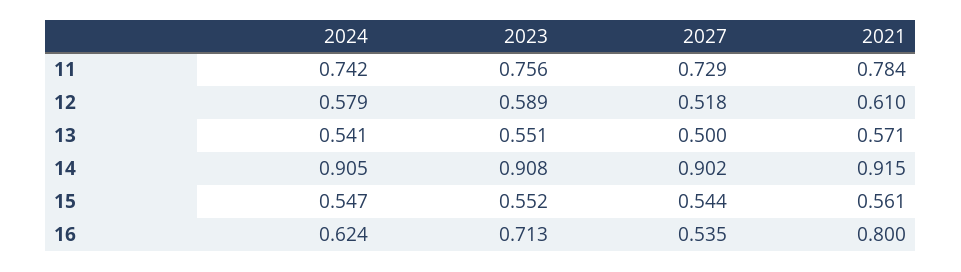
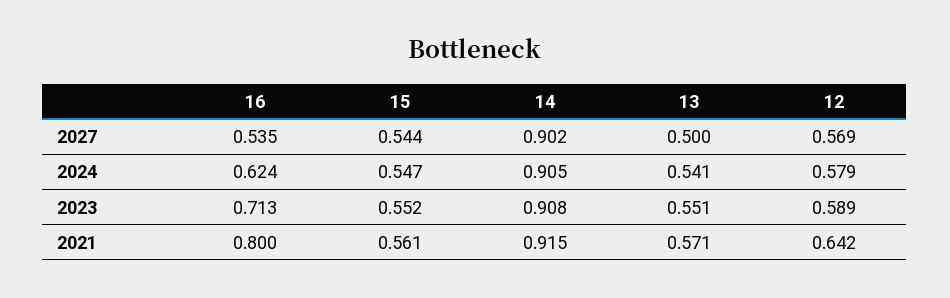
  {
    "2024": {
-     "11": 0.742,
      "12": 0.579,
      "13": 0.541,
      "14": 0.905,
      "15": 0.547,
      "16": 0.624
    },
    "2023": {
-     "11": 0.756,
      "12": 0.589,
      "13": 0.551,
      "14": 0.908,
      "15": 0.552,
      "16": 0.713
    },
    "2027": {
-     "11": 0.729,
-     "12": 0.518,
+     "12": 0.569,
      "13": 0.5,
      "14": 0.902,
      "15": 0.544,
      "16": 0.535
    },
    "2021": {
-     "11": 0.784,
-     "12": 0.61,
+     "12": 0.642,
      "13": 0.571,
      "14": 0.915,
      "15": 0.561,
      "16": 0.8
    }
  }

